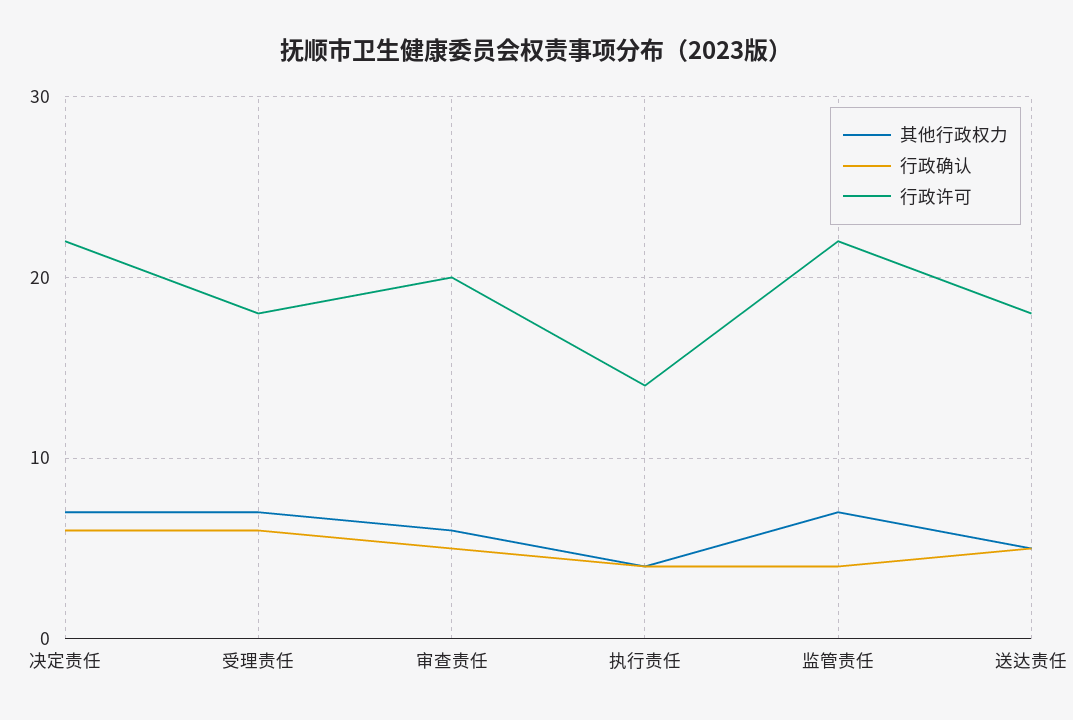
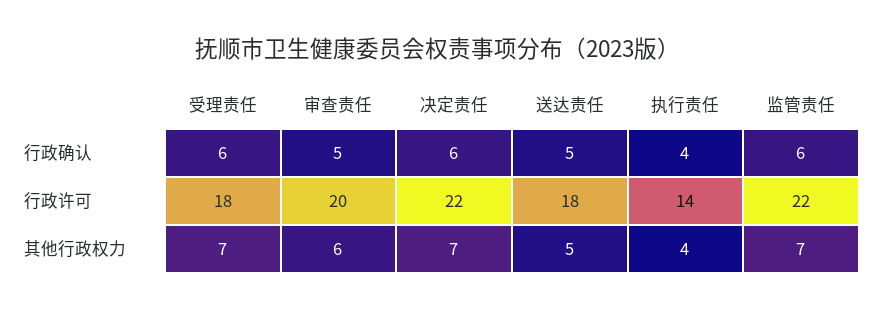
  {
    "其他行政权力": {
      "决定责任": 7,
      "受理责任": 7,
      "审查责任": 6,
      "执行责任": 4,
      "监管责任": 7,
      "送达责任": 5
    },
    "行政确认": {
      "决定责任": 6,
      "受理责任": 6,
      "审查责任": 5,
      "执行责任": 4,
-     "监管责任": 4,
+     "监管责任": 6,
      "送达责任": 5
    },
    "行政许可": {
      "决定责任": 22,
      "受理责任": 18,
      "审查责任": 20,
      "执行责任": 14,
      "监管责任": 22,
      "送达责任": 18
    }
  }

